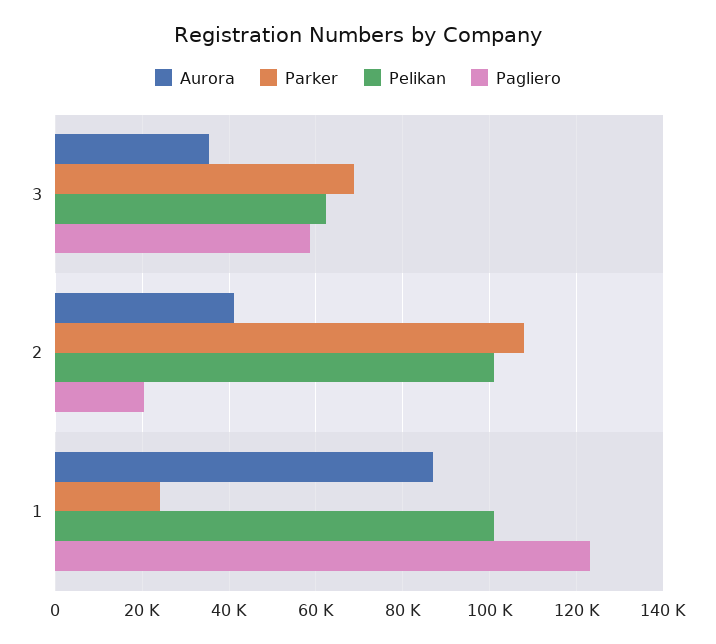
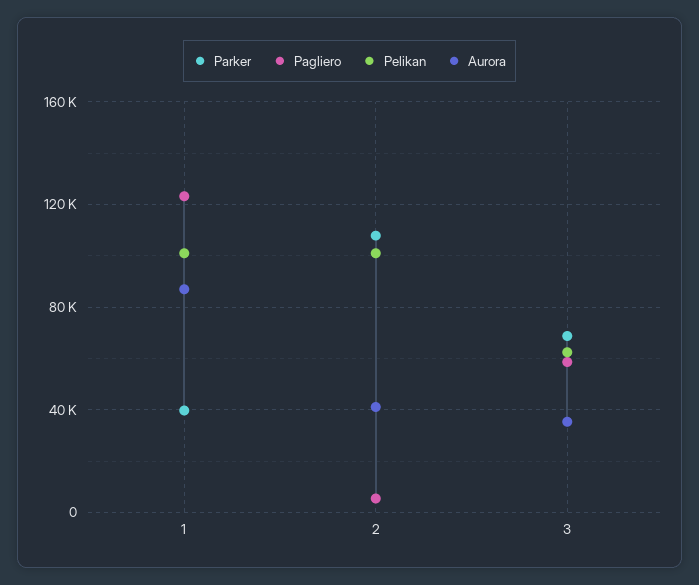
  {
    "Aurora": {
      "3": 36000,
      "2": 42000,
      "1": 86000
    },
    "Parker": {
      "3": 68000,
      "2": 108000,
-     "1": 24000
+     "1": 40000
    },
    "Pelikan": {
      "3": 62000,
      "2": 100000,
      "1": 100000
    },
    "Pagliero": {
      "3": 58000,
-     "2": 20000,
+     "2": 5000,
      "1": 124000
    }
  }

